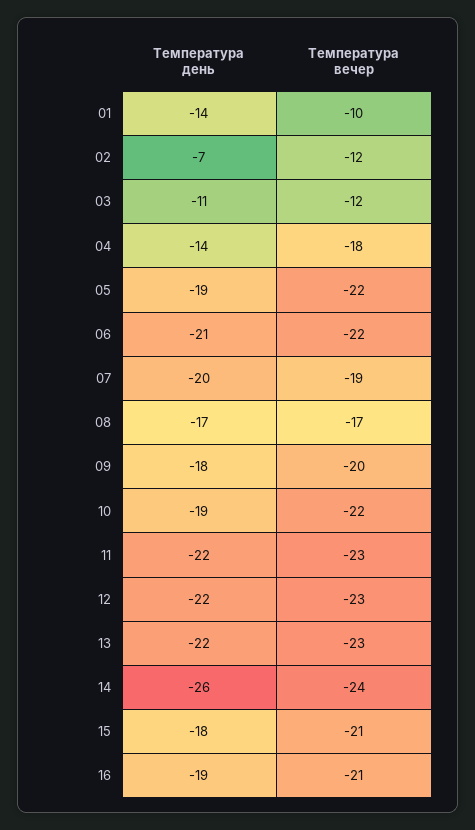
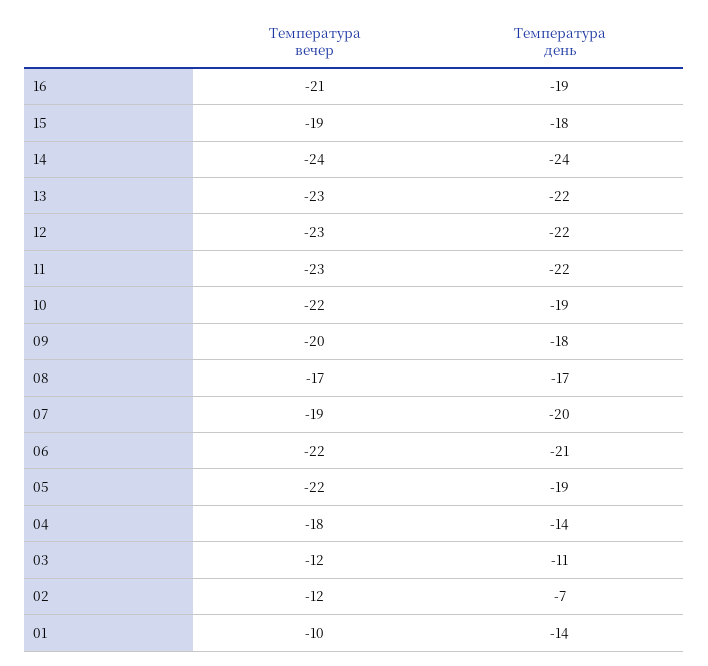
  {
    "Температура день": {
      "01": -14,
      "02": -7,
      "03": -11,
      "04": -14,
      "05": -19,
      "06": -21,
      "07": -20,
      "08": -17,
      "09": -18,
      "10": -19,
      "11": -22,
      "12": -22,
      "13": -22,
-     "14": -26,
+     "14": -24,
      "15": -18,
      "16": -19
    },
    "Температура вечер": {
      "01": -10,
      "02": -12,
      "03": -12,
      "04": -18,
      "05": -22,
      "06": -22,
      "07": -19,
      "08": -17,
      "09": -20,
      "10": -22,
      "11": -23,
      "12": -23,
      "13": -23,
      "14": -24,
-     "15": -21,
+     "15": -19,
      "16": -21
    }
  }

